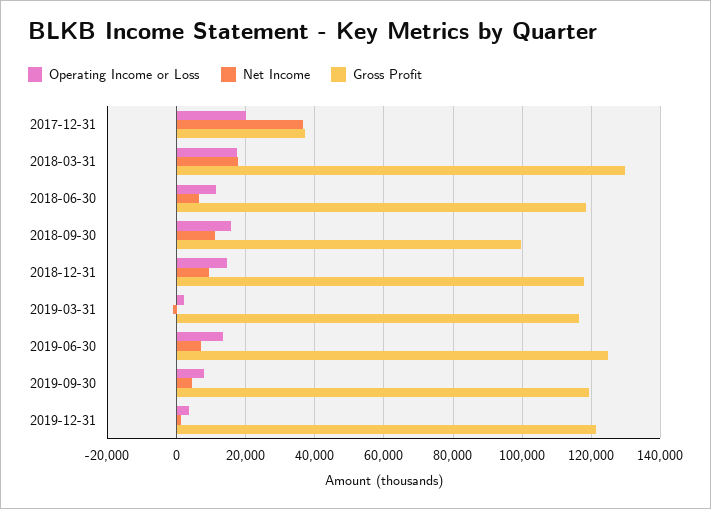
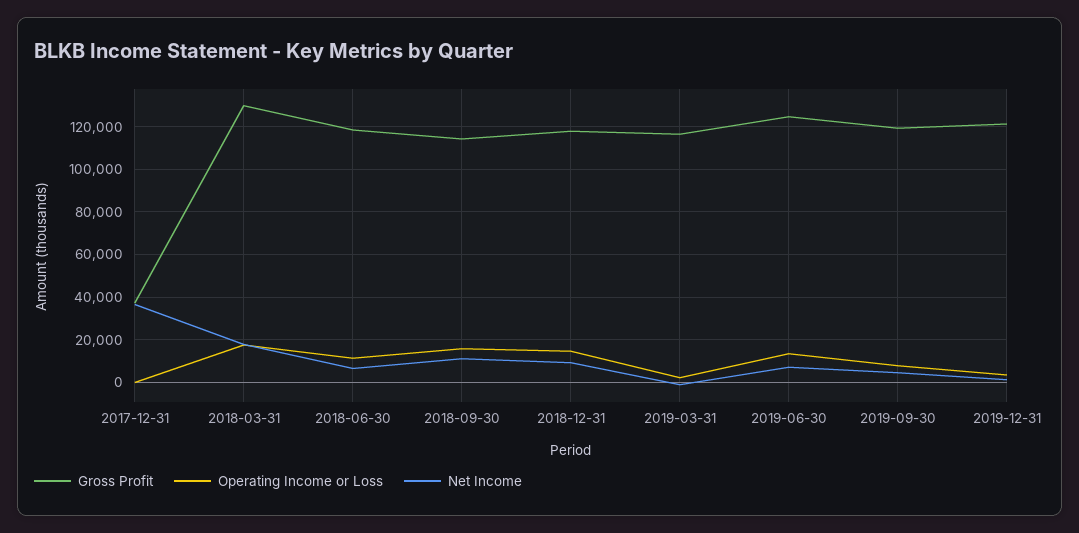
  {
    "Operating Income or Loss": {
-     "2017-12-31": 20000,
+     "2017-12-31": 0,
      "2018-03-31": 18000,
      "2018-06-30": 12000,
      "2018-09-30": 16000,
      "2018-12-31": 14000,
      "2019-03-31": 2000,
      "2019-06-30": 14000,
      "2019-09-30": 8000,
      "2019-12-31": 4000
    },
    "Net Income": {
      "2017-12-31": 36000,
      "2018-03-31": 18000,
      "2018-06-30": 6000,
      "2018-09-30": 12000,
      "2018-12-31": 10000,
      "2019-03-31": -2000,
      "2019-06-30": 8000,
      "2019-09-30": 4000,
      "2019-12-31": 2000
    },
    "Gross Profit": {
      "2017-12-31": 38000,
      "2018-03-31": 130000,
      "2018-06-30": 118000,
-     "2018-09-30": 100000,
+     "2018-09-30": 115000,
      "2018-12-31": 118000,
      "2019-03-31": 116000,
      "2019-06-30": 124000,
      "2019-09-30": 120000,
      "2019-12-31": 122000
    }
  }

